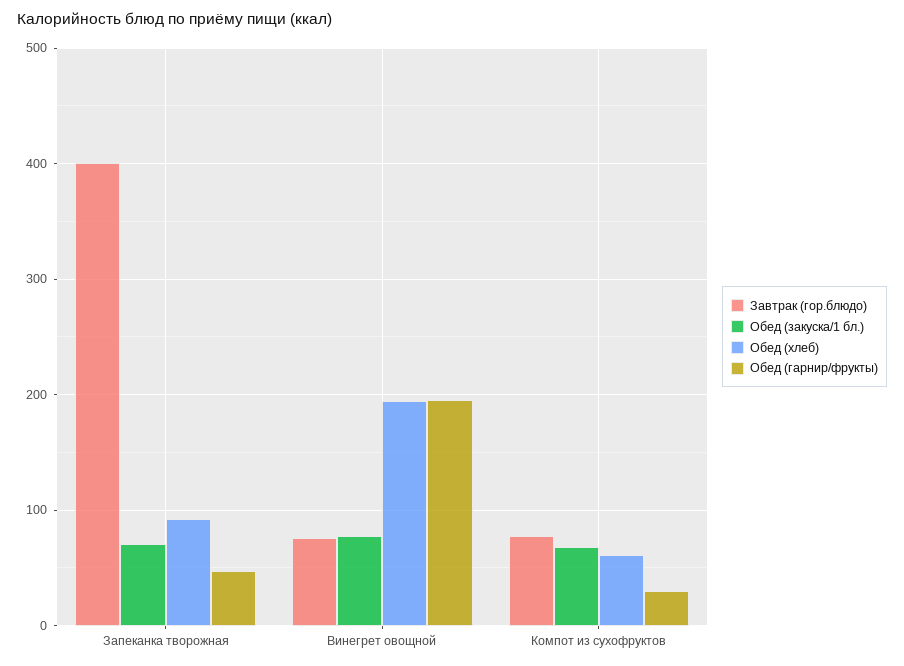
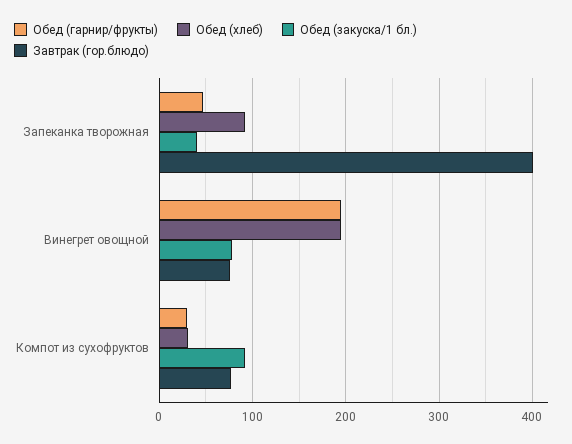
  {
    "Завтрак (гор.блюдо)": {
      "Запеканка творожная": 400,
      "Винегрет овощной": 80,
      "Компот из сухофруктов": 80
    },
    "Обед (закуска/1 бл.)": {
-     "Запеканка творожная": 70,
+     "Запеканка творожная": 40,
      "Винегрет овощной": 80,
-     "Компот из сухофруктов": 70
+     "Компот из сухофруктов": 90
    },
    "Обед (хлеб)": {
      "Запеканка творожная": 90,
      "Винегрет овощной": 190,
-     "Компот из сухофруктов": 60
+     "Компот из сухофруктов": 30
    },
    "Обед (гарнир/фрукты)": {
      "Запеканка творожная": 50,
      "Винегрет овощной": 190,
      "Компот из сухофруктов": 30
    }
  }

